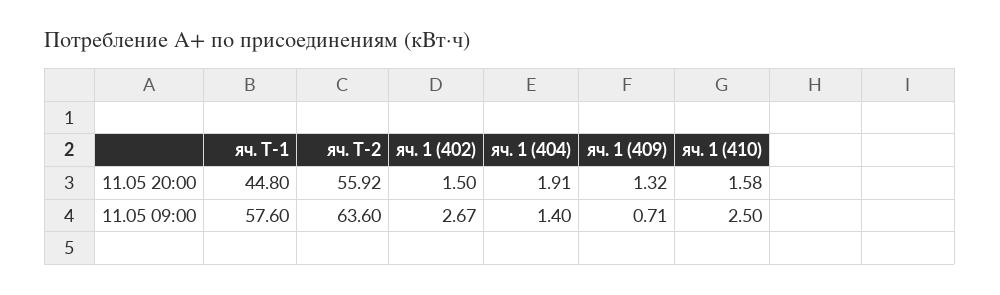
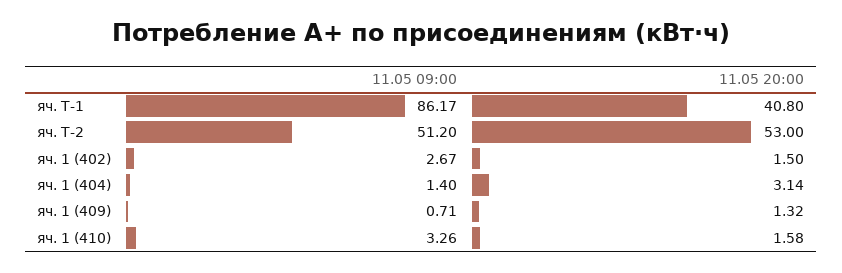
  {
    "яч. Т-1": {
-     "11.05 20:00": 44.8,
+     "11.05 20:00": 40.8,
-     "11.05 09:00": 57.6
+     "11.05 09:00": 86.17
    },
    "яч. Т-2": {
-     "11.05 20:00": 55.92,
+     "11.05 20:00": 53,
-     "11.05 09:00": 63.6
+     "11.05 09:00": 51.2
    },
    "яч. 1 (402)": {
      "11.05 20:00": 1.5,
      "11.05 09:00": 2.67
    },
    "яч. 1 (404)": {
-     "11.05 20:00": 1.91,
+     "11.05 20:00": 3.14,
      "11.05 09:00": 1.4
    },
    "яч. 1 (409)": {
      "11.05 20:00": 1.32,
      "11.05 09:00": 0.71
    },
    "яч. 1 (410)": {
      "11.05 20:00": 1.58,
-     "11.05 09:00": 2.5
+     "11.05 09:00": 3.26
    }
  }

